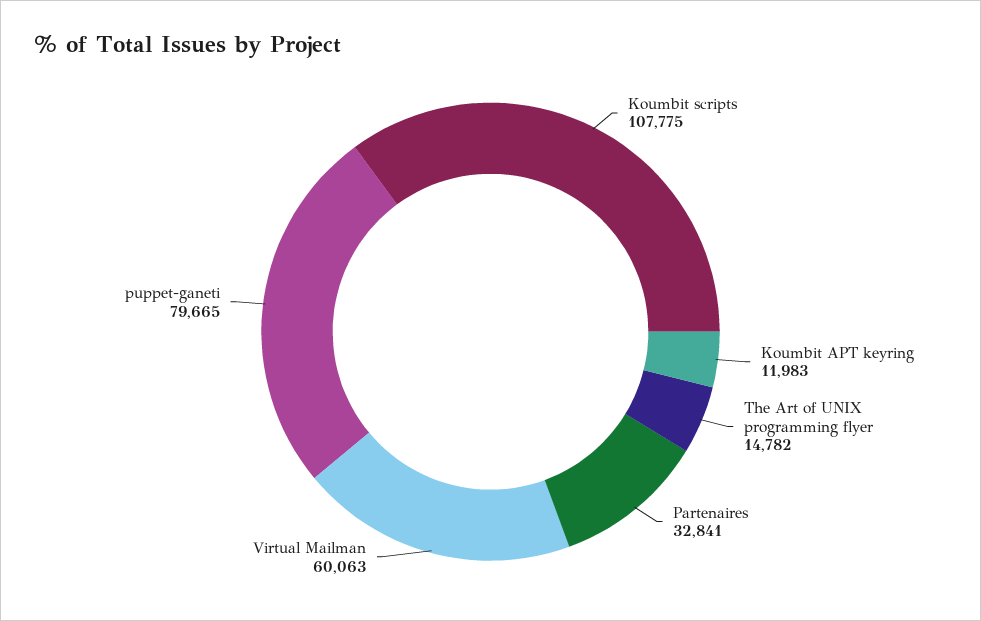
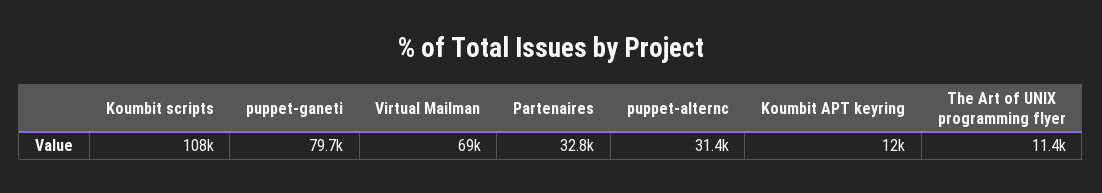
  {
    "Koumbit scripts": 107775,
    "Koumbit APT keyring": 11983,
-   "The Art of UNIX programming flyer": 14782,
+   "The Art of UNIX programming flyer": 11400,
    "Partenaires": 32841,
-   "Virtual Mailman": 60063,
+   "Virtual Mailman": 69000,
-   "puppet-ganeti": 79665
+   "puppet-ganeti": 79665,
+   "puppet-alternc": 31400
  }

